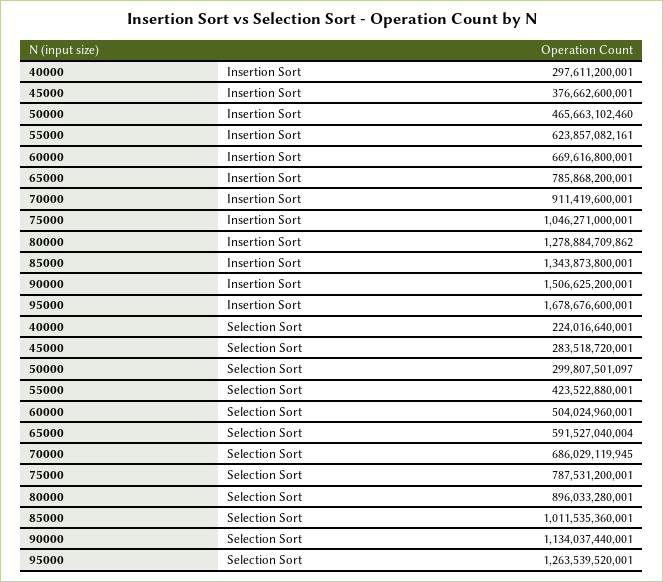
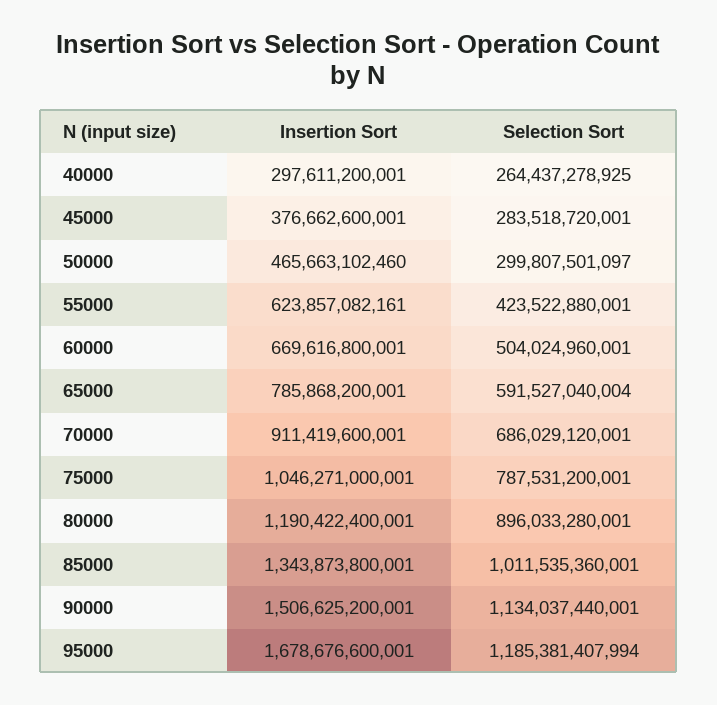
  {
    "40000": {
      "Insertion Sort": 297611200001,
-     "Selection Sort": 224016640001
+     "Selection Sort": 264437278925
    },
    "45000": {
      "Insertion Sort": 376662600001,
      "Selection Sort": 283518720001
    },
    "50000": {
      "Insertion Sort": 465663102460,
      "Selection Sort": 299807501097
    },
    "55000": {
      "Insertion Sort": 623857082161,
      "Selection Sort": 423522880001
    },
    "60000": {
      "Insertion Sort": 669616800001,
      "Selection Sort": 504024960001
    },
    "65000": {
      "Insertion Sort": 785868200001,
      "Selection Sort": 591527040004
    },
    "70000": {
      "Insertion Sort": 911419600001,
-     "Selection Sort": 686029119945
+     "Selection Sort": 686029120001
    },
    "75000": {
      "Insertion Sort": 1046271000001,
      "Selection Sort": 787531200001
    },
    "80000": {
-     "Insertion Sort": 1278884709862,
+     "Insertion Sort": 1190422400001,
      "Selection Sort": 896033280001
    },
    "85000": {
      "Insertion Sort": 1343873800001,
      "Selection Sort": 1011535360001
    },
    "90000": {
      "Insertion Sort": 1506625200001,
      "Selection Sort": 1134037440001
    },
    "95000": {
      "Insertion Sort": 1678676600001,
-     "Selection Sort": 1263539520001
+     "Selection Sort": 1185381407994
    }
  }

